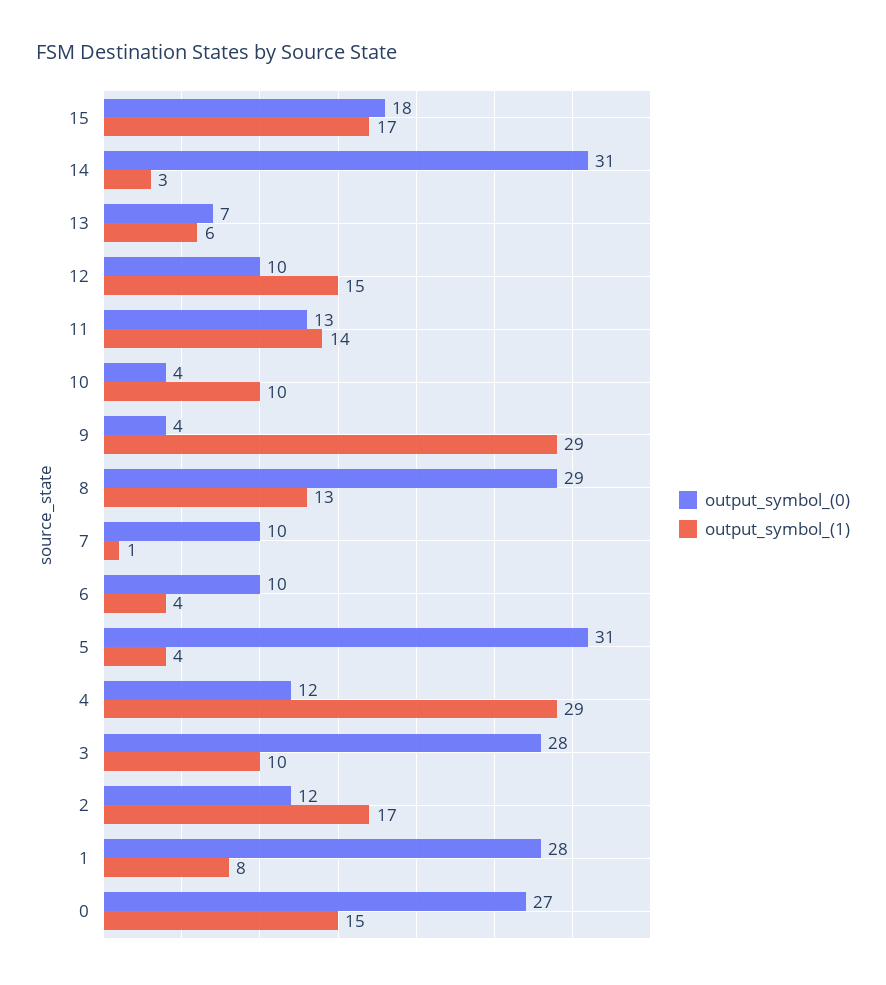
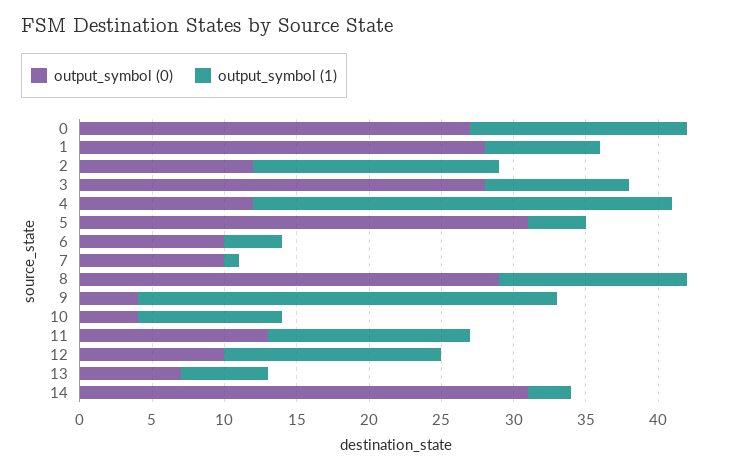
  {
    "output_symbol_(0)": {
-     "15": 18,
      "14": 31,
      "13": 7,
      "12": 10,
      "11": 13,
      "10": 4,
      "9": 4,
      "8": 29,
      "7": 10,
      "6": 10,
      "5": 31,
      "4": 12,
      "3": 28,
      "2": 12,
      "1": 28,
      "0": 27
    },
    "output_symbol_(1)": {
-     "15": 17,
      "14": 3,
      "13": 6,
      "12": 15,
      "11": 14,
      "10": 10,
      "9": 29,
      "8": 13,
      "7": 1,
      "6": 4,
      "5": 4,
      "4": 29,
      "3": 10,
      "2": 17,
      "1": 8,
      "0": 15
    }
  }

